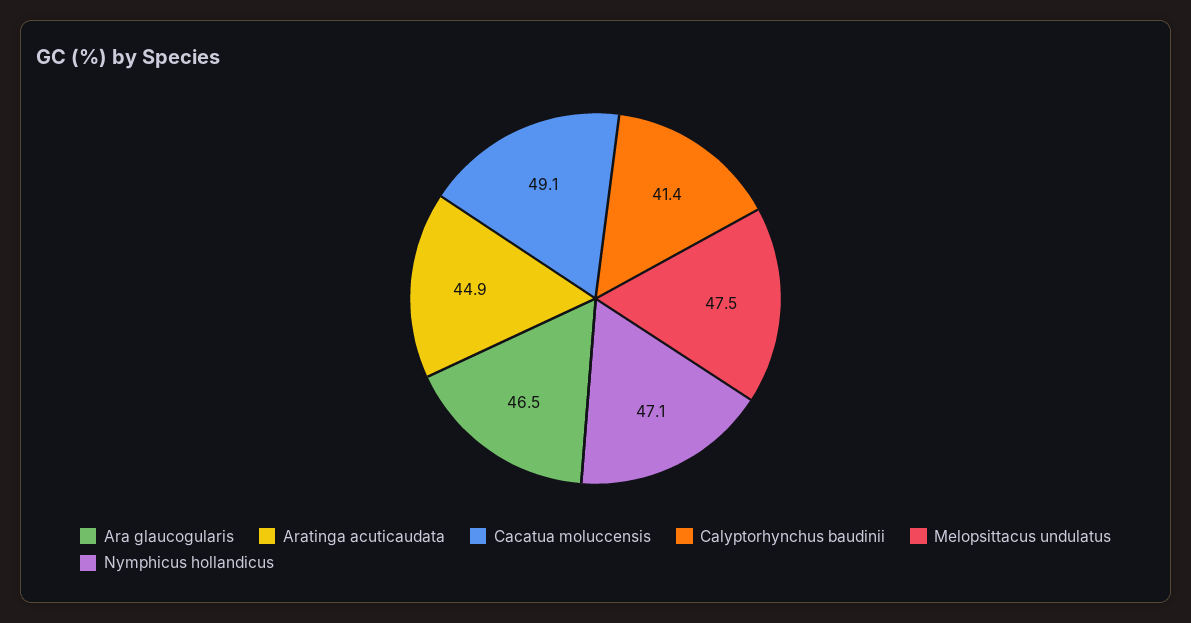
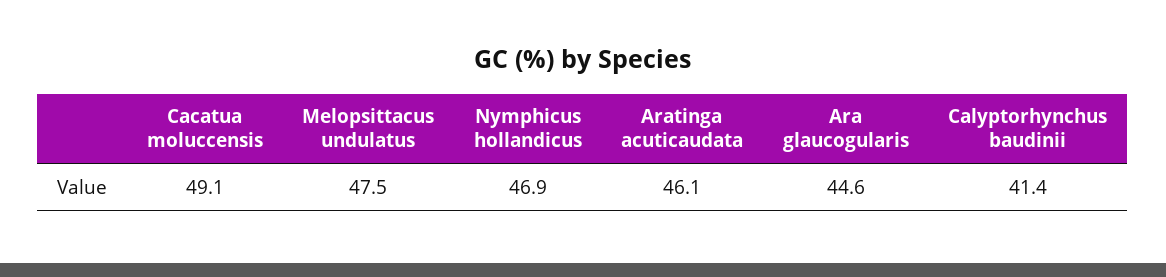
  {
-   "Ara glaucogularis": 46.5,
+   "Ara glaucogularis": 44.6,
-   "Aratinga acuticaudata": 44.9,
+   "Aratinga acuticaudata": 46.1,
    "Cacatua moluccensis": 49.1,
    "Calyptorhynchus baudinii": 41.4,
    "Melopsittacus undulatus": 47.5,
-   "Nymphicus hollandicus": 47.1
+   "Nymphicus hollandicus": 46.9
  }

